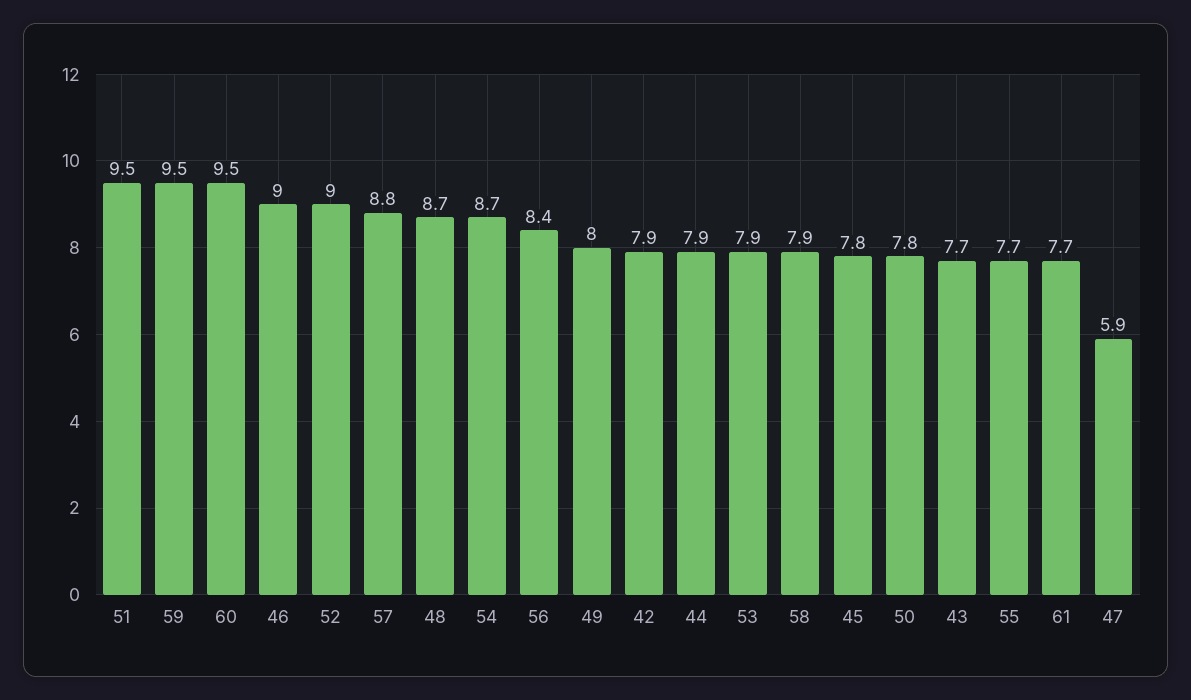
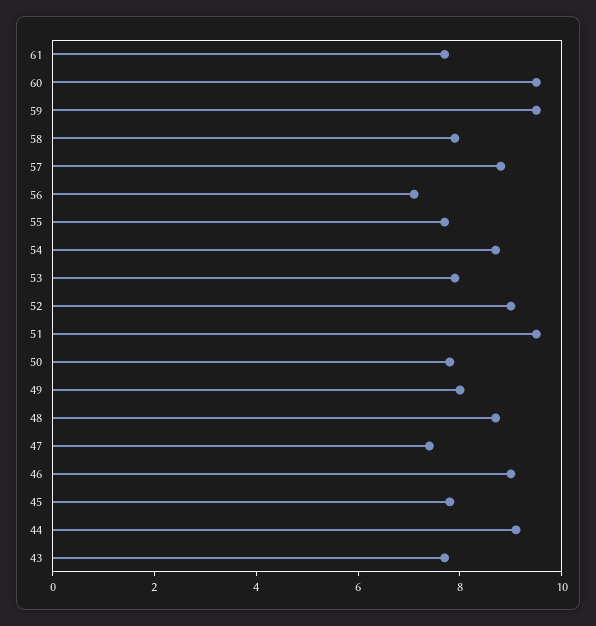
  {
    "51": 9.5,
    "59": 9.5,
    "60": 9.5,
    "46": 9,
    "52": 9,
    "57": 8.8,
    "48": 8.7,
    "54": 8.7,
-   "56": 8.4,
+   "56": 7,
    "49": 8,
-   "42": 7.9,
-   "44": 7.9,
+   "44": 9,
    "53": 7.9,
    "58": 7.9,
    "45": 7.8,
    "50": 7.8,
    "43": 7.7,
    "55": 7.7,
    "61": 7.7,
-   "47": 5.9
+   "47": 7.5
  }

